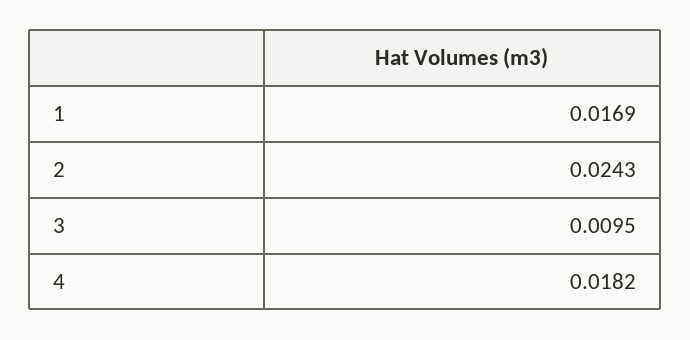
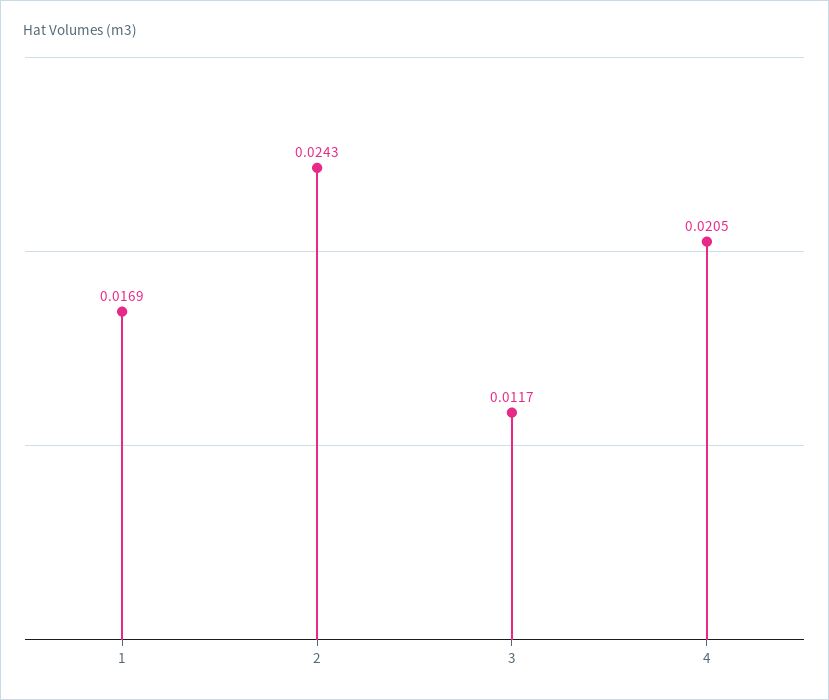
  {
    "1": 0.0169,
    "2": 0.0243,
-   "3": 0.0095,
+   "3": 0.0117,
-   "4": 0.0182
+   "4": 0.0205
  }

